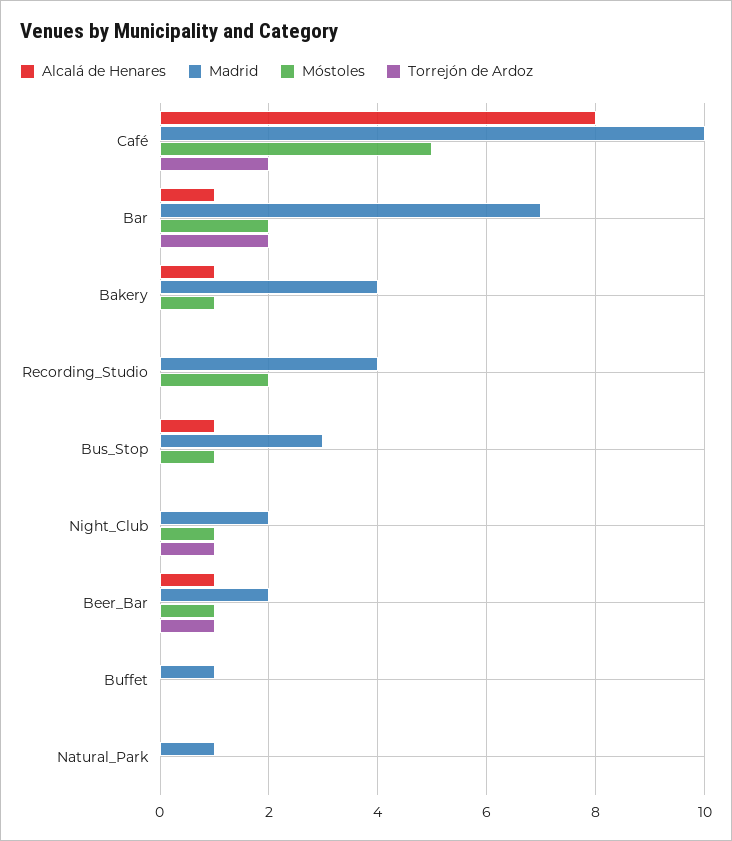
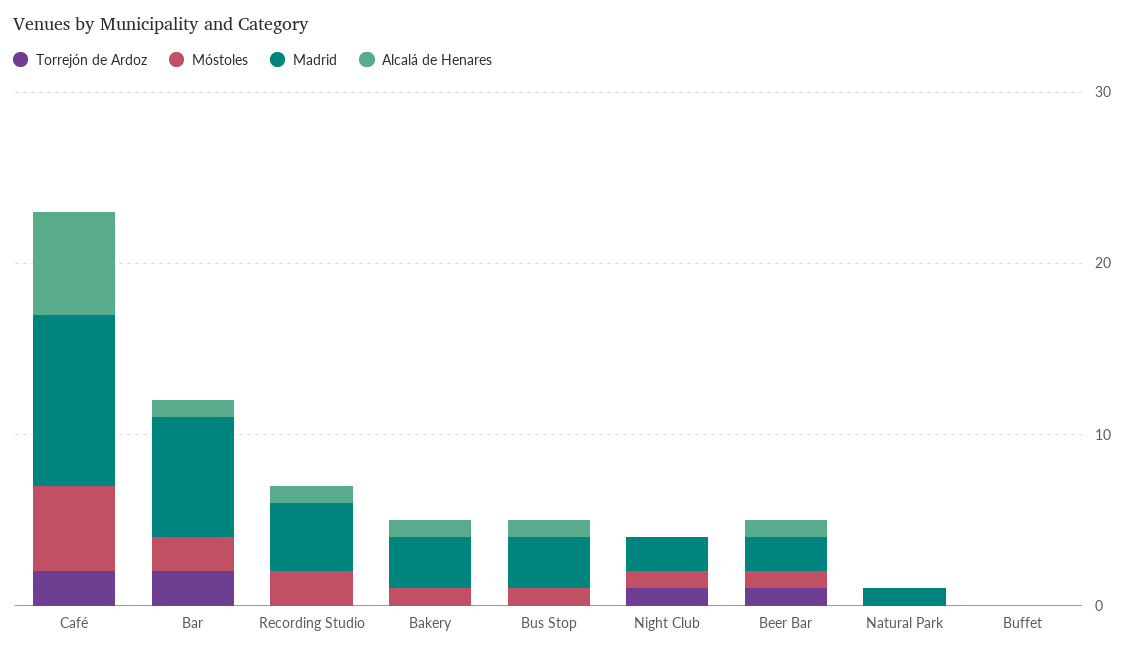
  {
    "Alcalá de Henares": {
-     "Café": 8,
+     "Café": 6,
      "Bar": 1,
      "Bakery": 1,
-     "Recording_Studio": 0,
+     "Recording_Studio": 1,
      "Bus_Stop": 1,
      "Night_Club": 0,
      "Beer_Bar": 1,
      "Buffet": 0,
      "Natural_Park": 0
    },
    "Madrid": {
      "Café": 10,
      "Bar": 7,
-     "Bakery": 4,
+     "Bakery": 3,
      "Recording_Studio": 4,
      "Bus_Stop": 3,
      "Night_Club": 2,
      "Beer_Bar": 2,
-     "Buffet": 1,
+     "Buffet": 0,
      "Natural_Park": 1
    },
    "Móstoles": {
      "Café": 5,
      "Bar": 2,
      "Bakery": 1,
      "Recording_Studio": 2,
      "Bus_Stop": 1,
      "Night_Club": 1,
      "Beer_Bar": 1,
      "Buffet": 0,
      "Natural_Park": 0
    },
    "Torrejón de Ardoz": {
      "Café": 2,
      "Bar": 2,
      "Bakery": 0,
      "Recording_Studio": 0,
      "Bus_Stop": 0,
      "Night_Club": 1,
      "Beer_Bar": 1,
      "Buffet": 0,
      "Natural_Park": 0
    }
  }

